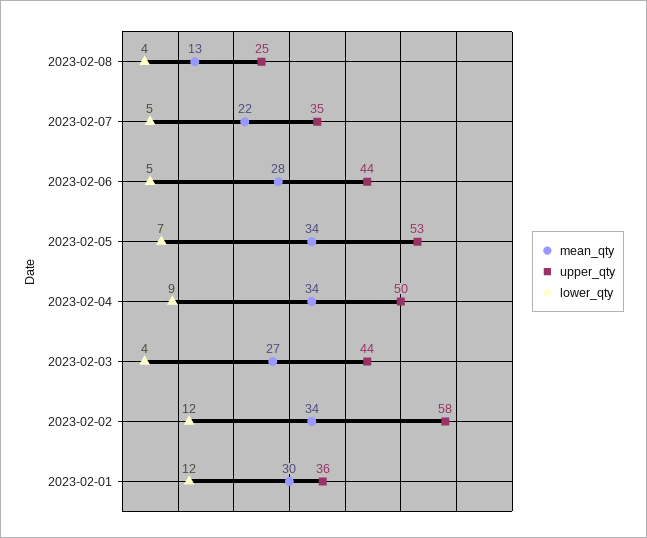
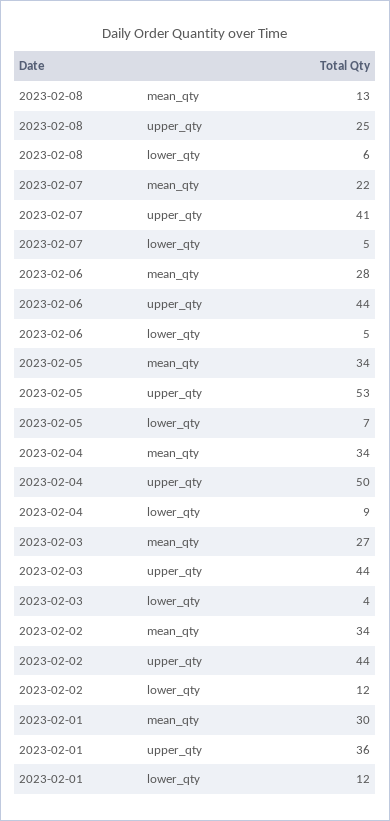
  {
    "mean_qty": {
      "2023-02-08": 13,
      "2023-02-07": 22,
      "2023-02-06": 28,
      "2023-02-05": 34,
      "2023-02-04": 34,
      "2023-02-03": 27,
      "2023-02-02": 34,
      "2023-02-01": 30
    },
    "upper_qty": {
      "2023-02-08": 25,
-     "2023-02-07": 35,
+     "2023-02-07": 41,
      "2023-02-06": 44,
      "2023-02-05": 53,
      "2023-02-04": 50,
      "2023-02-03": 44,
-     "2023-02-02": 58,
+     "2023-02-02": 44,
      "2023-02-01": 36
    },
    "lower_qty": {
-     "2023-02-08": 4,
+     "2023-02-08": 6,
      "2023-02-07": 5,
      "2023-02-06": 5,
      "2023-02-05": 7,
      "2023-02-04": 9,
      "2023-02-03": 4,
      "2023-02-02": 12,
      "2023-02-01": 12
    }
  }

